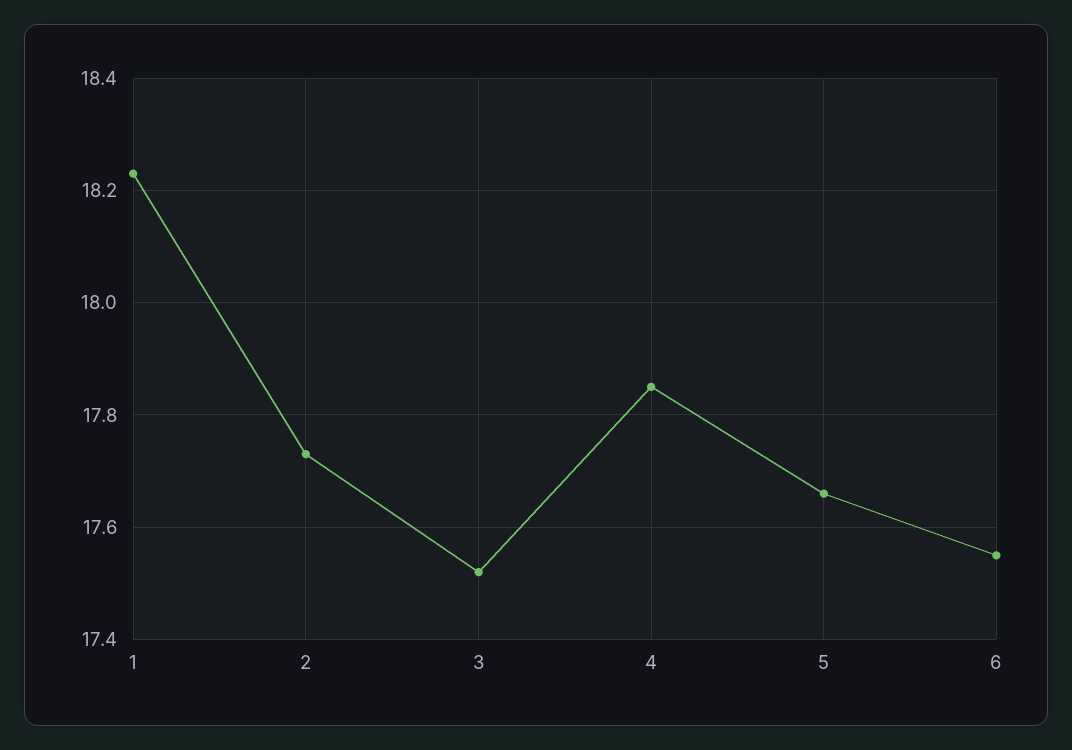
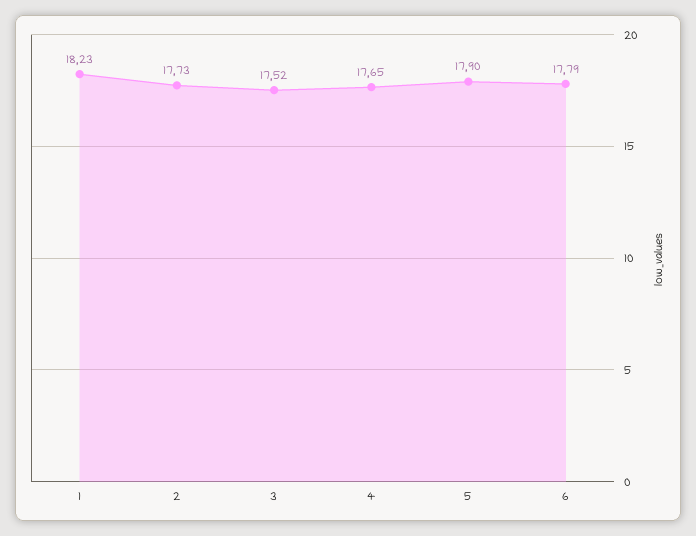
  {
    "1": 18.23,
    "2": 17.73,
    "3": 17.52,
-   "4": 17.85,
+   "4": 17.65,
-   "5": 17.65,
+   "5": 17.9,
-   "6": 17.55
+   "6": 17.79
  }

